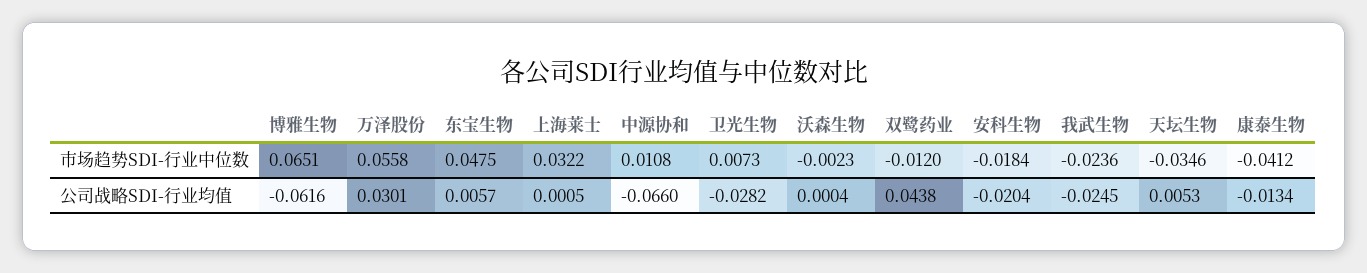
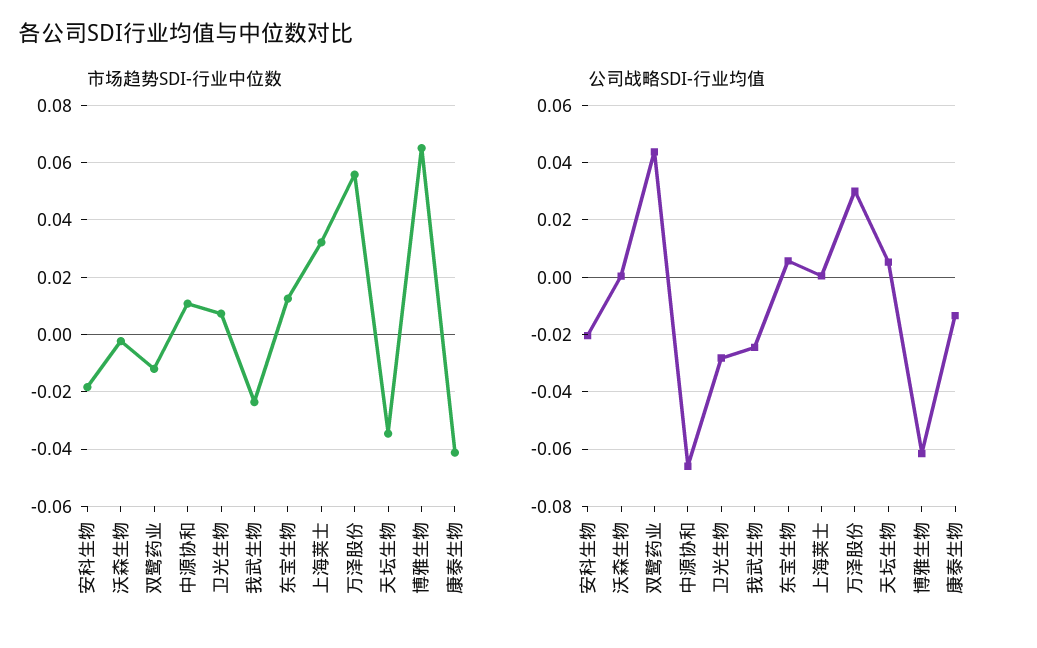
  {
    "市场趋势SDI-行业中位数": {
      "博雅生物": 0.0651,
      "万泽股份": 0.0558,
-     "东宝生物": 0.0475,
+     "东宝生物": 0.0125,
      "上海莱士": 0.0322,
      "中源协和": 0.0108,
      "卫光生物": 0.0073,
      "沃森生物": -0.0023,
      "双鹭药业": -0.012,
      "安科生物": -0.0184,
      "我武生物": -0.0236,
      "天坛生物": -0.0346,
      "康泰生物": -0.0412
    },
    "公司战略SDI-行业均值": {
      "博雅生物": -0.0616,
      "万泽股份": 0.0301,
      "东宝生物": 0.0057,
      "上海莱士": 0.0005,
      "中源协和": -0.066,
      "卫光生物": -0.0282,
      "沃森生物": 0.0004,
      "双鹭药业": 0.0438,
      "安科生物": -0.0204,
      "我武生物": -0.0245,
      "天坛生物": 0.0053,
      "康泰生物": -0.0134
    }
  }

